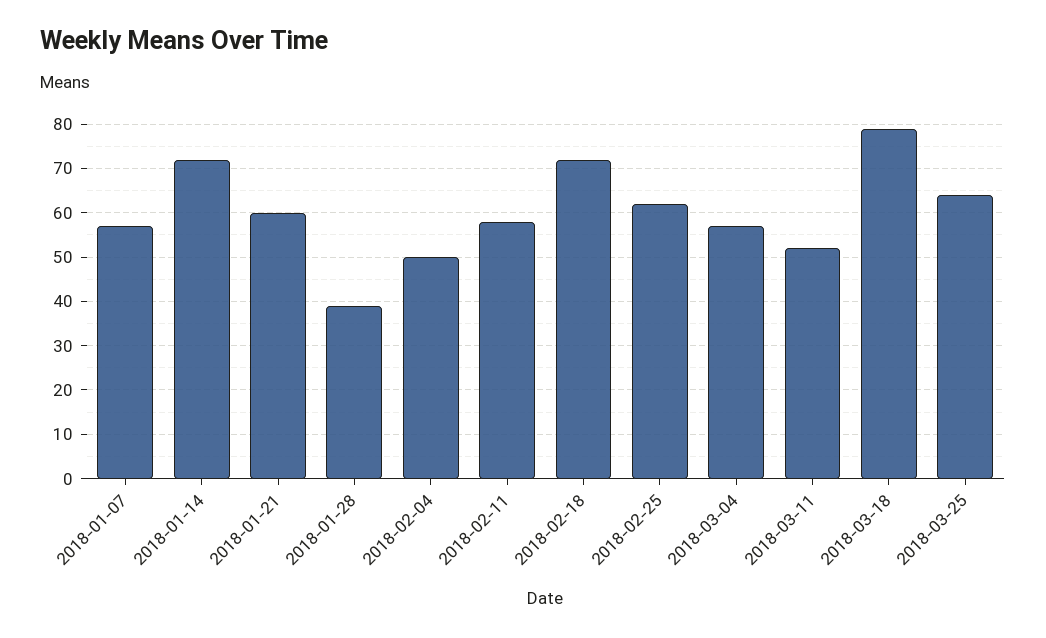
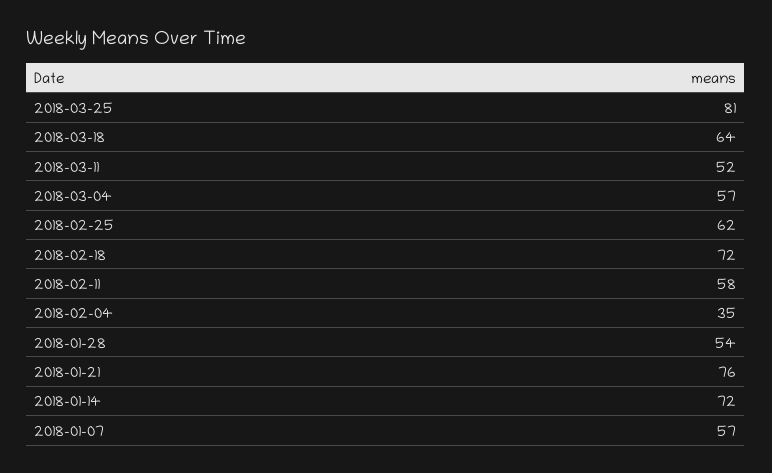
  {
    "2018-01-07": 57,
    "2018-01-14": 72,
-   "2018-01-21": 60,
+   "2018-01-21": 76,
-   "2018-01-28": 40,
+   "2018-01-28": 54,
-   "2018-02-04": 50,
+   "2018-02-04": 35,
    "2018-02-11": 58,
    "2018-02-18": 72,
    "2018-02-25": 62,
    "2018-03-04": 57,
    "2018-03-11": 52,
-   "2018-03-18": 80,
+   "2018-03-18": 64,
-   "2018-03-25": 65
+   "2018-03-25": 81
  }

